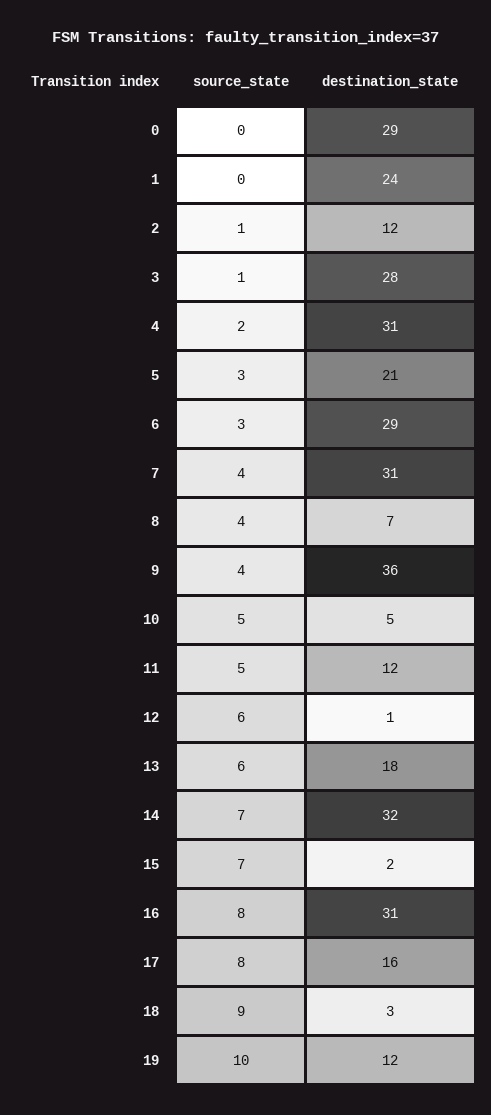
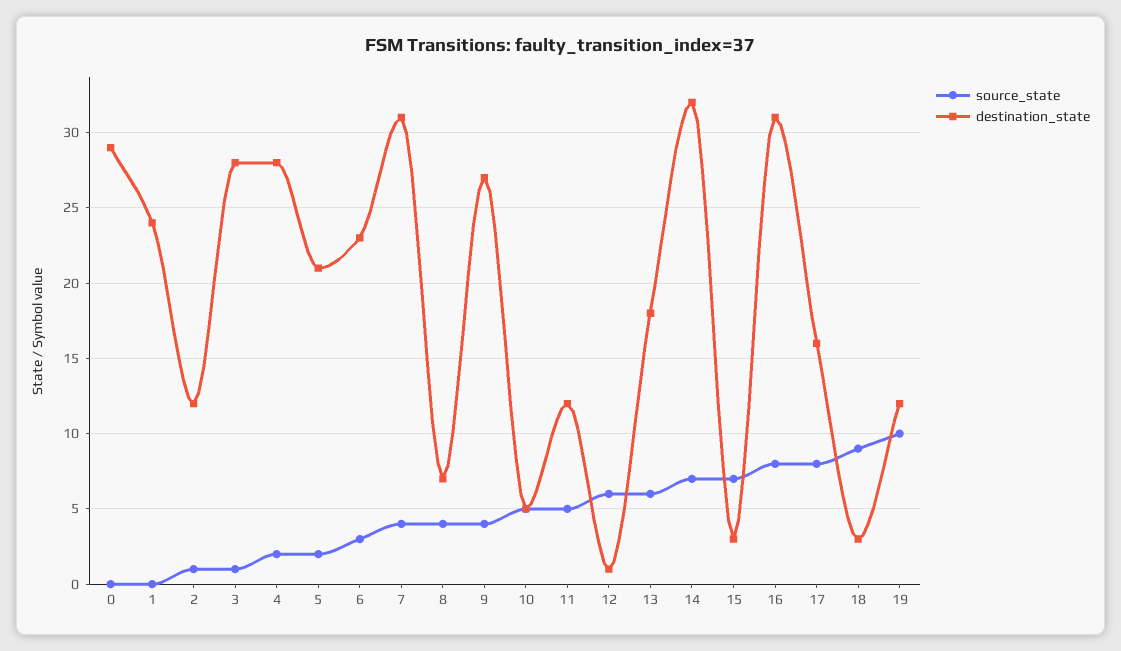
  {
    "source_state": {
      "0": 0,
      "1": 0,
      "2": 1,
      "3": 1,
      "4": 2,
-     "5": 3,
+     "5": 2,
      "6": 3,
      "7": 4,
      "8": 4,
      "9": 4,
      "10": 5,
      "11": 5,
      "12": 6,
      "13": 6,
      "14": 7,
      "15": 7,
      "16": 8,
      "17": 8,
      "18": 9,
      "19": 10
    },
    "destination_state": {
      "0": 29,
      "1": 24,
      "2": 12,
      "3": 28,
-     "4": 31,
+     "4": 28,
      "5": 21,
-     "6": 29,
+     "6": 23,
      "7": 31,
      "8": 7,
-     "9": 36,
+     "9": 27,
      "10": 5,
      "11": 12,
      "12": 1,
      "13": 18,
      "14": 32,
-     "15": 2,
+     "15": 3,
      "16": 31,
      "17": 16,
      "18": 3,
      "19": 12
    }
  }

